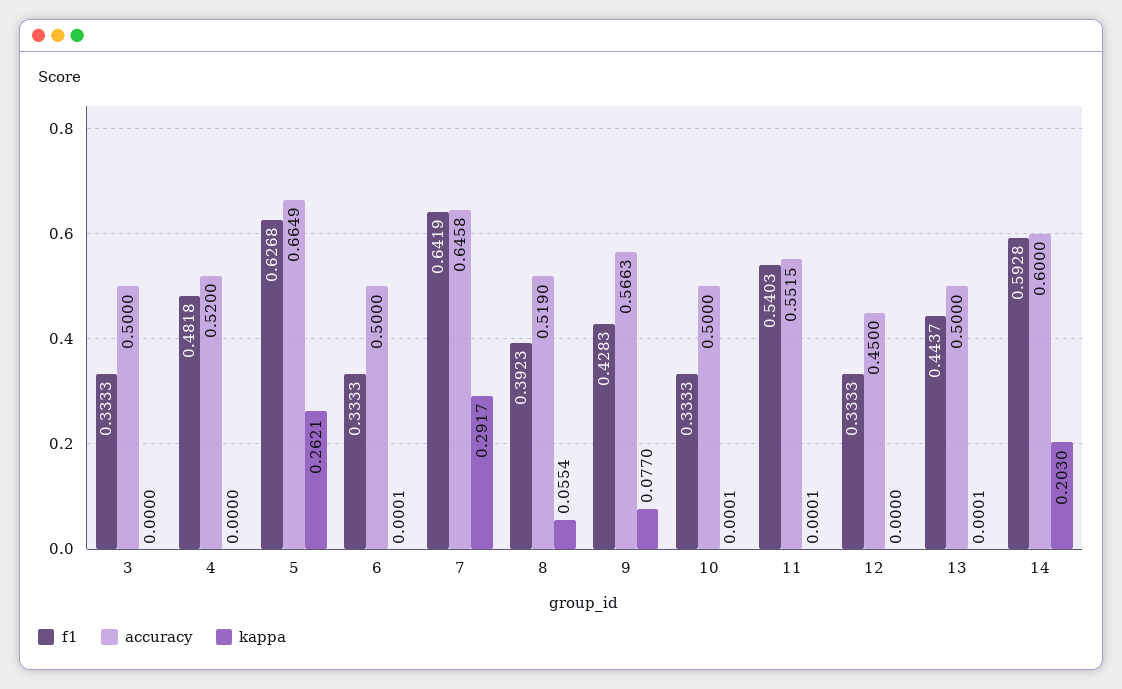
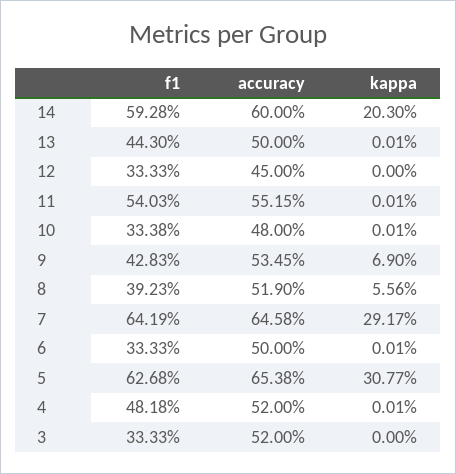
  {
    "f1": {
      "3": 0.3333,
      "4": 0.4818,
      "5": 0.6268,
      "6": 0.3333,
      "7": 0.6419,
      "8": 0.3923,
      "9": 0.4283,
-     "10": 0.3333,
+     "10": 0.3338,
      "11": 0.5403,
      "12": 0.3333,
-     "13": 0.4437,
+     "13": 0.443,
      "14": 0.5928
    },
    "accuracy": {
-     "3": 0.5,
+     "3": 0.52,
      "4": 0.52,
-     "5": 0.6649,
+     "5": 0.6538,
      "6": 0.5,
      "7": 0.6458,
      "8": 0.519,
-     "9": 0.5663,
+     "9": 0.5345,
-     "10": 0.5,
+     "10": 0.48,
      "11": 0.5515,
      "12": 0.45,
      "13": 0.5,
      "14": 0.6
    },
    "kappa": {
      "3": 0,
-     "4": 0,
+     "4": 0.0001,
-     "5": 0.2621,
+     "5": 0.3077,
      "6": 0.0001,
      "7": 0.2917,
-     "8": 0.0554,
+     "8": 0.0556,
-     "9": 0.077,
+     "9": 0.069,
      "10": 0.0001,
      "11": 0.0001,
      "12": 0,
      "13": 0.0001,
      "14": 0.203
    }
  }

